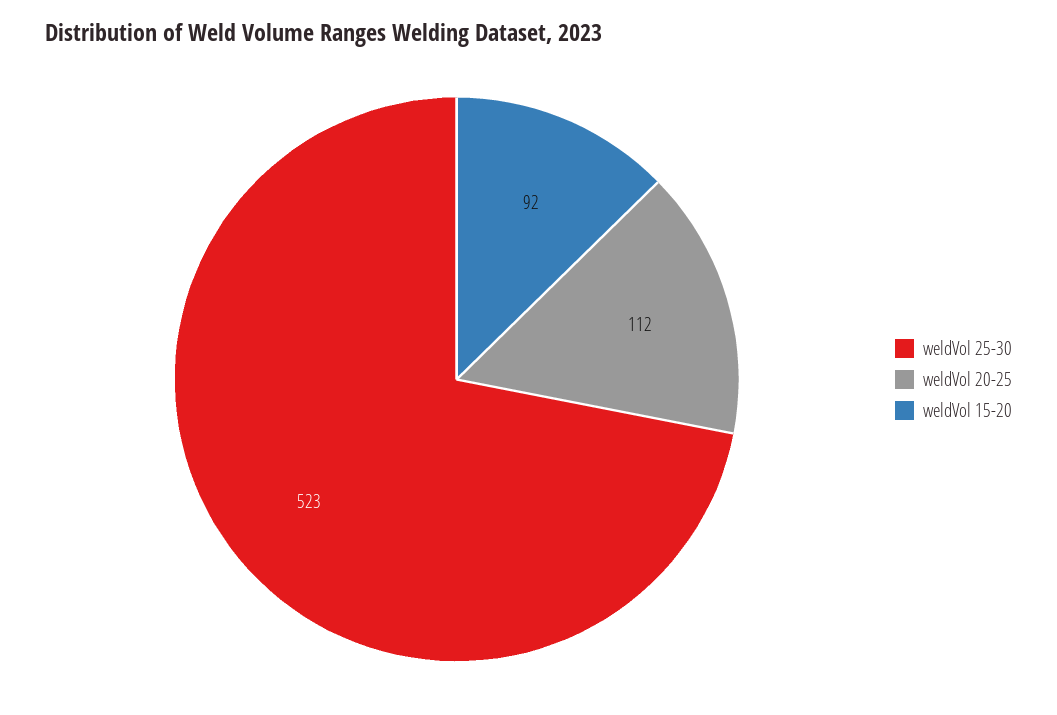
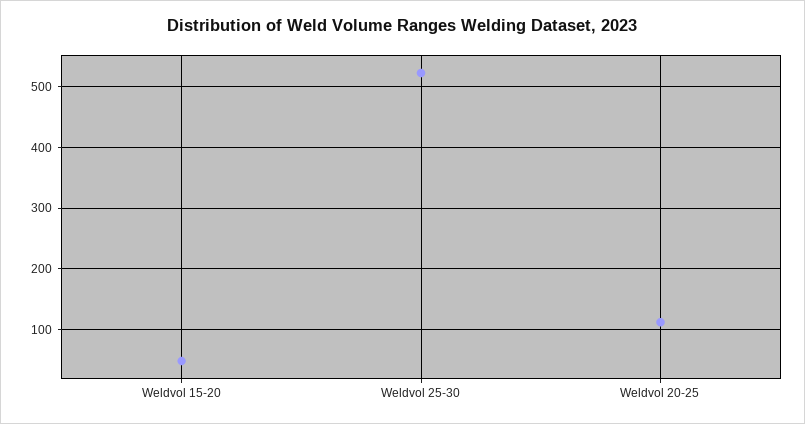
  {
    "weldVol 25-30": 523,
    "weldVol 20-25": 112,
-   "weldVol 15-20": 92
+   "weldVol 15-20": 50
  }

